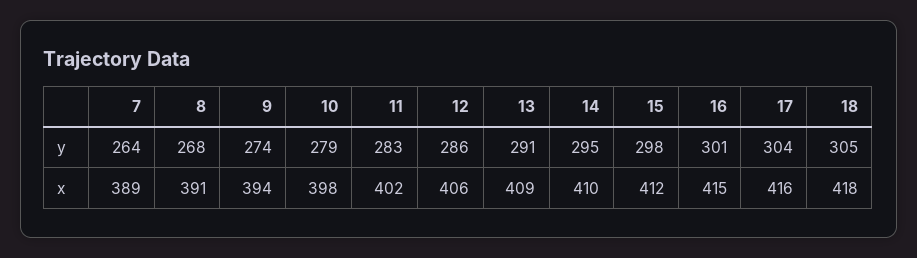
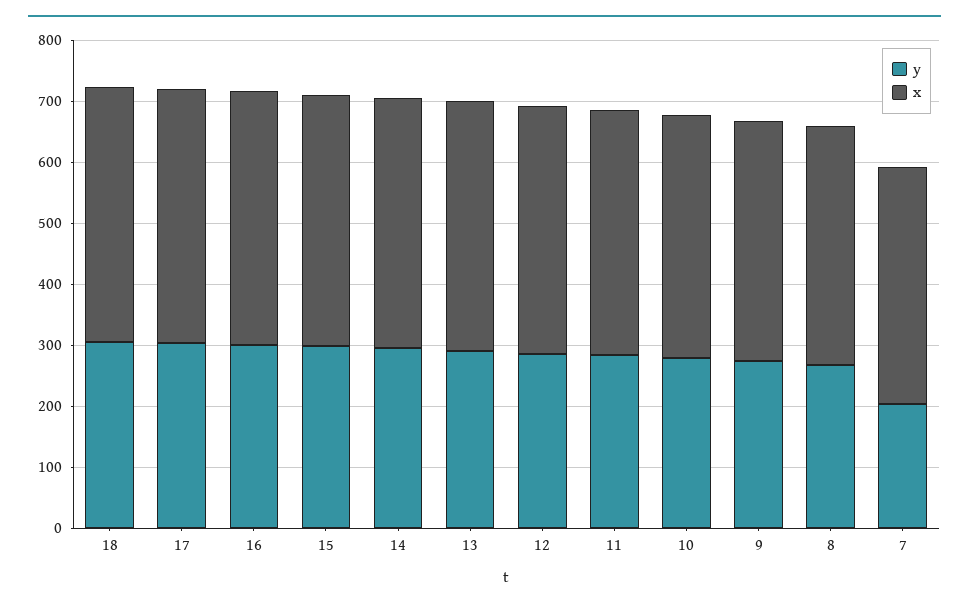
  {
    "y": {
-     "7": 264,
+     "7": 200,
      "8": 268,
      "9": 274,
      "10": 279,
      "11": 283,
      "12": 286,
      "13": 291,
      "14": 295,
      "15": 298,
      "16": 301,
      "17": 304,
      "18": 305
    },
    "x": {
      "7": 389,
      "8": 391,
      "9": 394,
      "10": 398,
      "11": 402,
      "12": 406,
      "13": 409,
      "14": 410,
      "15": 412,
      "16": 415,
      "17": 416,
      "18": 418
    }
  }

